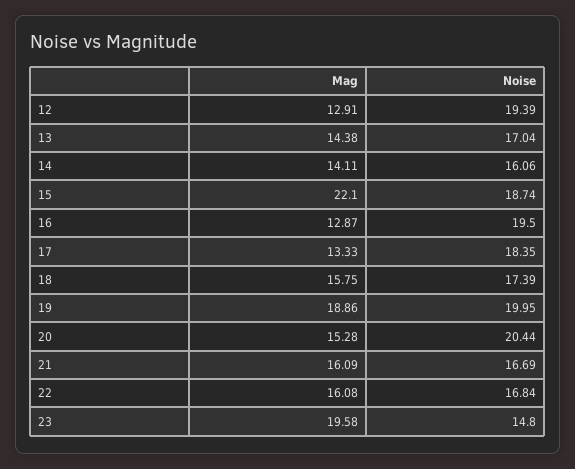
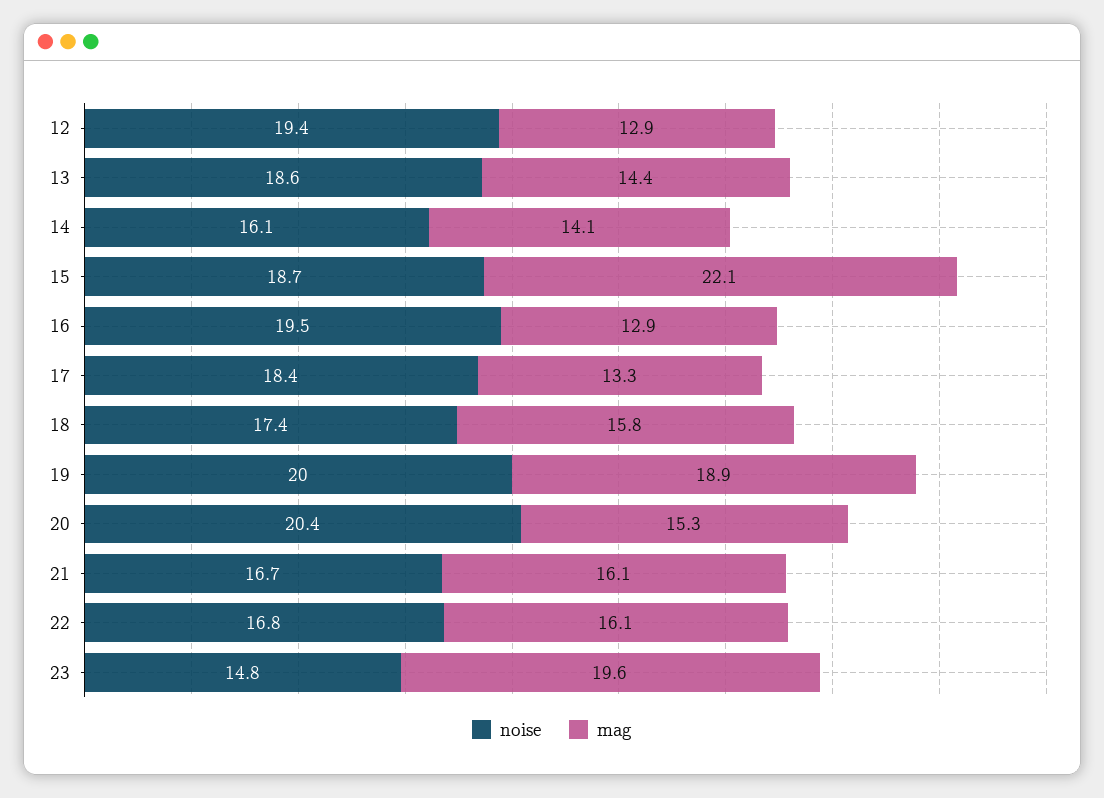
  {
    "Mag": {
      "12": 12.91,
      "13": 14.38,
      "14": 14.11,
      "15": 22.1,
      "16": 12.87,
      "17": 13.33,
      "18": 15.75,
      "19": 18.86,
      "20": 15.28,
      "21": 16.09,
      "22": 16.08,
      "23": 19.58
    },
    "Noise": {
      "12": 19.39,
-     "13": 17.04,
+     "13": 18.6,
      "14": 16.06,
      "15": 18.74,
      "16": 19.5,
      "17": 18.35,
      "18": 17.39,
      "19": 19.95,
      "20": 20.44,
      "21": 16.69,
      "22": 16.84,
      "23": 14.8
    }
  }

